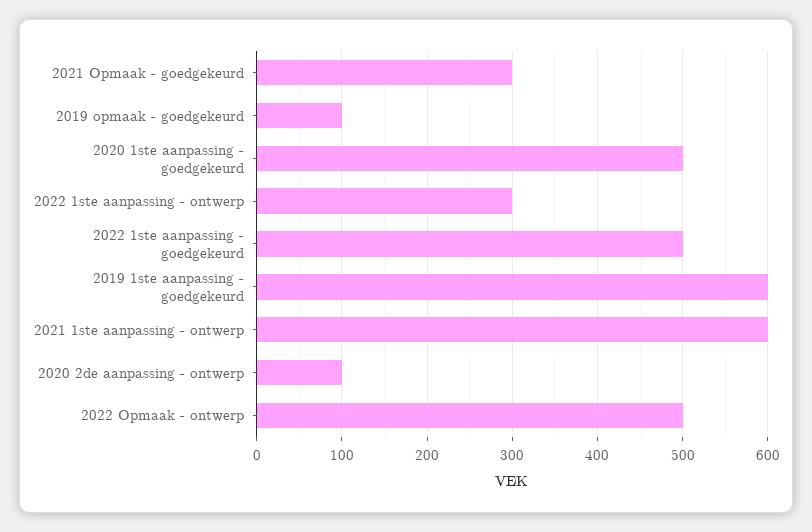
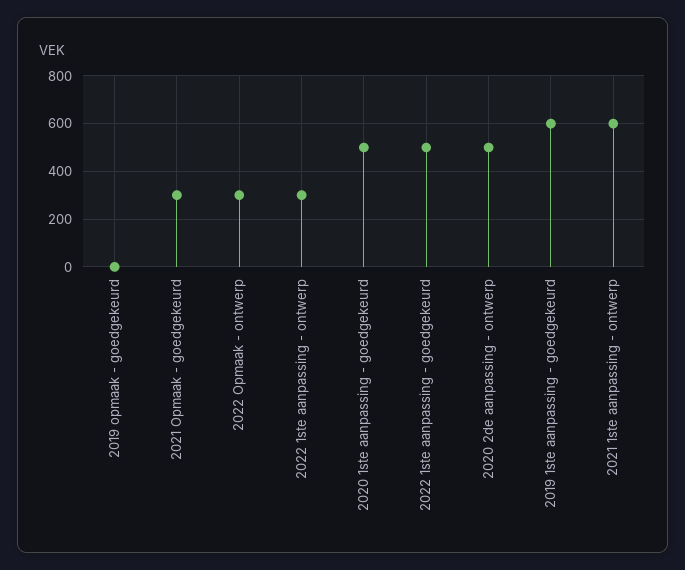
  {
    "2021 Opmaak - goedgekeurd": 300,
-   "2019 opmaak - goedgekeurd": 100,
+   "2019 opmaak - goedgekeurd": 0,
    "2020 1ste aanpassing - goedgekeurd": 500,
    "2022 1ste aanpassing - ontwerp": 300,
    "2022 1ste aanpassing - goedgekeurd": 500,
    "2019 1ste aanpassing - goedgekeurd": 600,
    "2021 1ste aanpassing - ontwerp": 600,
-   "2020 2de aanpassing - ontwerp": 100,
+   "2020 2de aanpassing - ontwerp": 500,
-   "2022 Opmaak - ontwerp": 500
+   "2022 Opmaak - ontwerp": 300
  }

